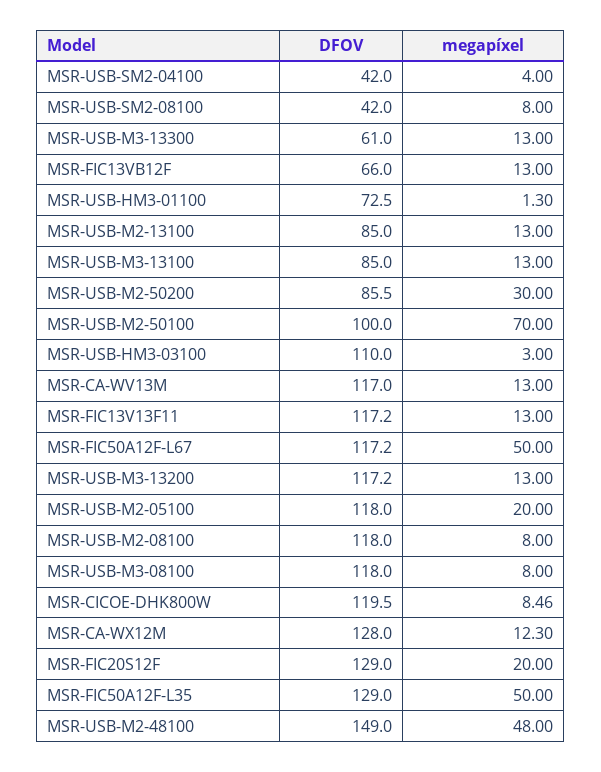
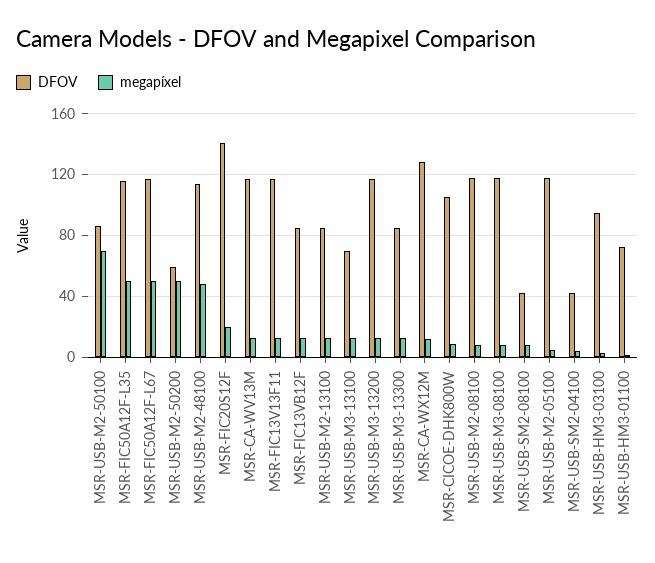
  {
    "DFOV": {
      "MSR-USB-SM2-04100": 42,
      "MSR-USB-SM2-08100": 42,
-     "MSR-USB-M3-13300": 61,
+     "MSR-USB-M3-13300": 85,
-     "MSR-FIC13VB12F": 66,
+     "MSR-FIC13VB12F": 85,
      "MSR-USB-HM3-01100": 72.5,
      "MSR-USB-M2-13100": 85,
-     "MSR-USB-M3-13100": 85,
+     "MSR-USB-M3-13100": 70,
-     "MSR-USB-M2-50200": 85.5,
+     "MSR-USB-M2-50200": 60,
-     "MSR-USB-M2-50100": 100,
+     "MSR-USB-M2-50100": 85,
-     "MSR-USB-HM3-03100": 110,
+     "MSR-USB-HM3-03100": 95,
      "MSR-CA-WV13M": 117,
      "MSR-FIC13V13F11": 117.2,
      "MSR-FIC50A12F-L67": 117.2,
      "MSR-USB-M3-13200": 117.2,
      "MSR-USB-M2-05100": 118,
      "MSR-USB-M2-08100": 118,
      "MSR-USB-M3-08100": 118,
-     "MSR-CICOE-DHK800W": 119.5,
+     "MSR-CICOE-DHK800W": 105,
      "MSR-CA-WX12M": 128,
-     "MSR-FIC20S12F": 129,
+     "MSR-FIC20S12F": 140,
-     "MSR-FIC50A12F-L35": 129,
+     "MSR-FIC50A12F-L35": 115,
-     "MSR-USB-M2-48100": 149
+     "MSR-USB-M2-48100": 115
    },
    "megapíxel": {
      "MSR-USB-SM2-04100": 4,
      "MSR-USB-SM2-08100": 8,
      "MSR-USB-M3-13300": 13,
      "MSR-FIC13VB12F": 13,
      "MSR-USB-HM3-01100": 1.3,
      "MSR-USB-M2-13100": 13,
      "MSR-USB-M3-13100": 13,
-     "MSR-USB-M2-50200": 30,
+     "MSR-USB-M2-50200": 50,
      "MSR-USB-M2-50100": 70,
      "MSR-USB-HM3-03100": 3,
      "MSR-CA-WV13M": 13,
      "MSR-FIC13V13F11": 13,
      "MSR-FIC50A12F-L67": 50,
      "MSR-USB-M3-13200": 13,
-     "MSR-USB-M2-05100": 20,
+     "MSR-USB-M2-05100": 5,
      "MSR-USB-M2-08100": 8,
      "MSR-USB-M3-08100": 8,
      "MSR-CICOE-DHK800W": 8.46,
      "MSR-CA-WX12M": 12.3,
      "MSR-FIC20S12F": 20,
      "MSR-FIC50A12F-L35": 50,
      "MSR-USB-M2-48100": 48
    }
  }

